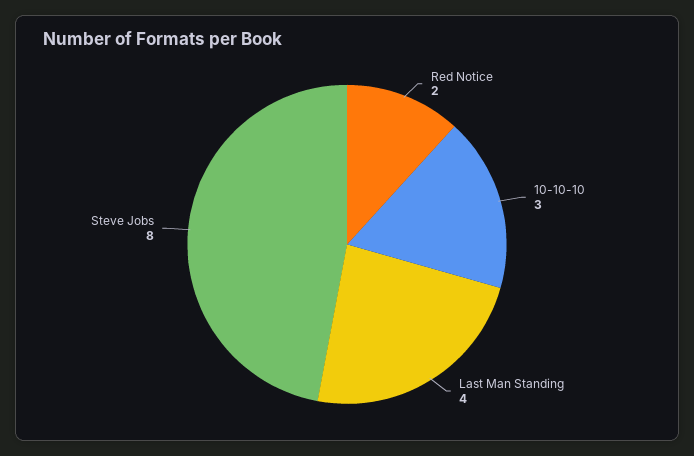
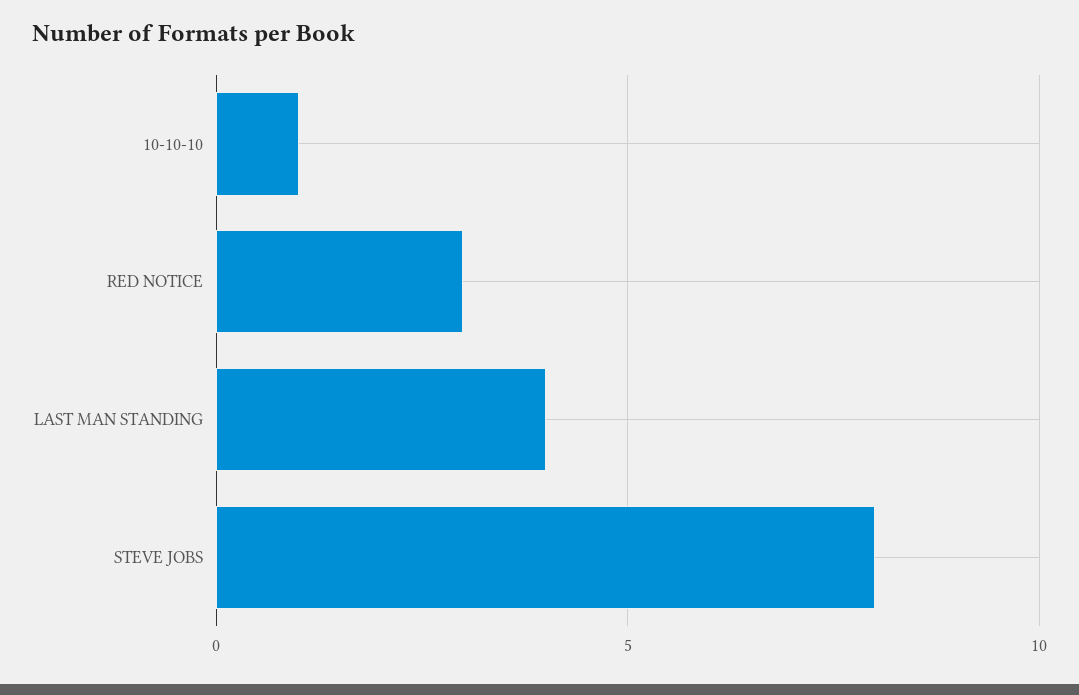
  {
-   "Red Notice": 2,
+   "Red Notice": 3,
-   "10-10-10": 3,
+   "10-10-10": 1,
    "Last Man Standing": 4,
    "Steve Jobs": 8
  }

